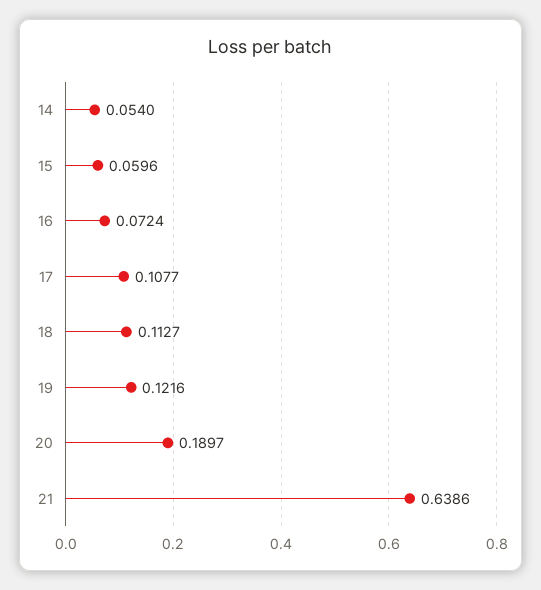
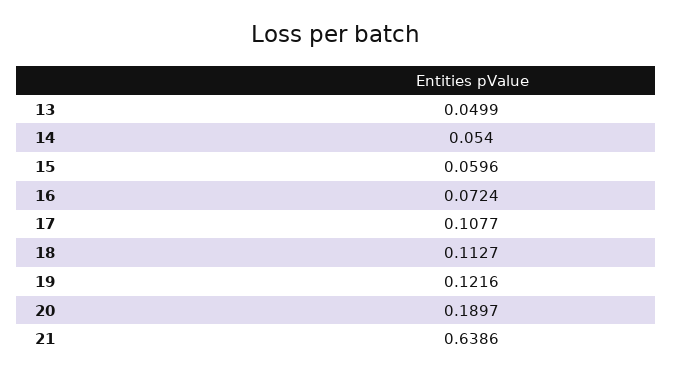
  {
    "14": 0.054,
    "15": 0.0596,
    "16": 0.0724,
    "17": 0.1077,
    "18": 0.1127,
    "19": 0.1216,
    "20": 0.1897,
-   "21": 0.6386
+   "21": 0.6386,
+   "13": 0.0499
  }

